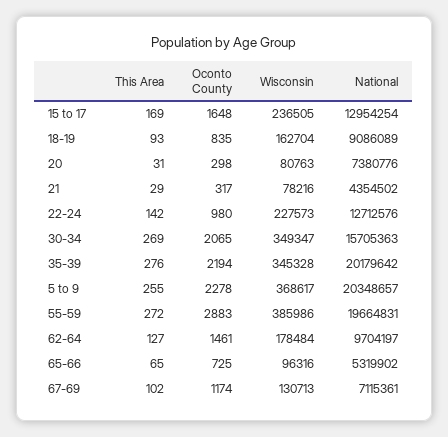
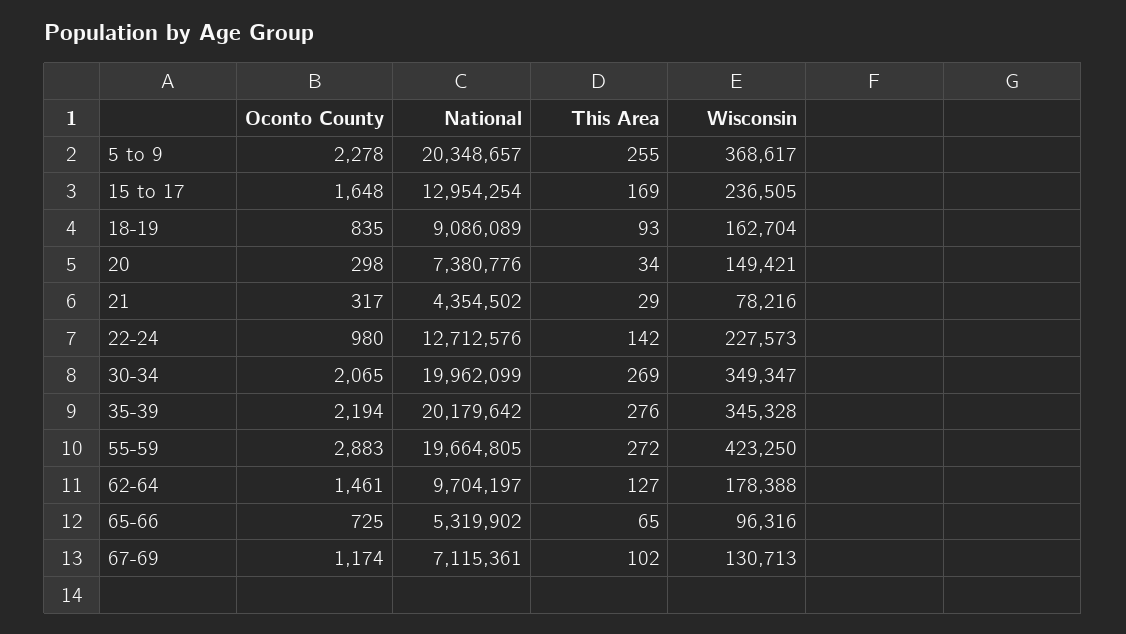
  {
    "This Area": {
      "15 to 17": 169,
      "18-19": 93,
-     "20": 31,
+     "20": 34,
      "21": 29,
      "22-24": 142,
      "30-34": 269,
      "35-39": 276,
      "5 to 9": 255,
      "55-59": 272,
      "62-64": 127,
      "65-66": 65,
      "67-69": 102
    },
    "Oconto County": {
      "15 to 17": 1648,
      "18-19": 835,
      "20": 298,
      "21": 317,
      "22-24": 980,
      "30-34": 2065,
      "35-39": 2194,
      "5 to 9": 2278,
      "55-59": 2883,
      "62-64": 1461,
      "65-66": 725,
      "67-69": 1174
    },
    "Wisconsin": {
      "15 to 17": 236505,
      "18-19": 162704,
-     "20": 80763,
+     "20": 149421,
      "21": 78216,
      "22-24": 227573,
      "30-34": 349347,
      "35-39": 345328,
      "5 to 9": 368617,
-     "55-59": 385986,
+     "55-59": 423250,
-     "62-64": 178484,
+     "62-64": 178388,
      "65-66": 96316,
      "67-69": 130713
    },
    "National": {
      "15 to 17": 12954254,
      "18-19": 9086089,
      "20": 7380776,
      "21": 4354502,
      "22-24": 12712576,
-     "30-34": 15705363,
+     "30-34": 19962099,
      "35-39": 20179642,
      "5 to 9": 20348657,
-     "55-59": 19664831,
+     "55-59": 19664805,
      "62-64": 9704197,
      "65-66": 5319902,
      "67-69": 7115361
    }
  }

